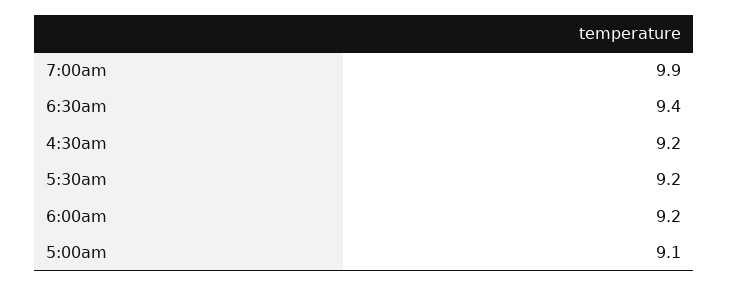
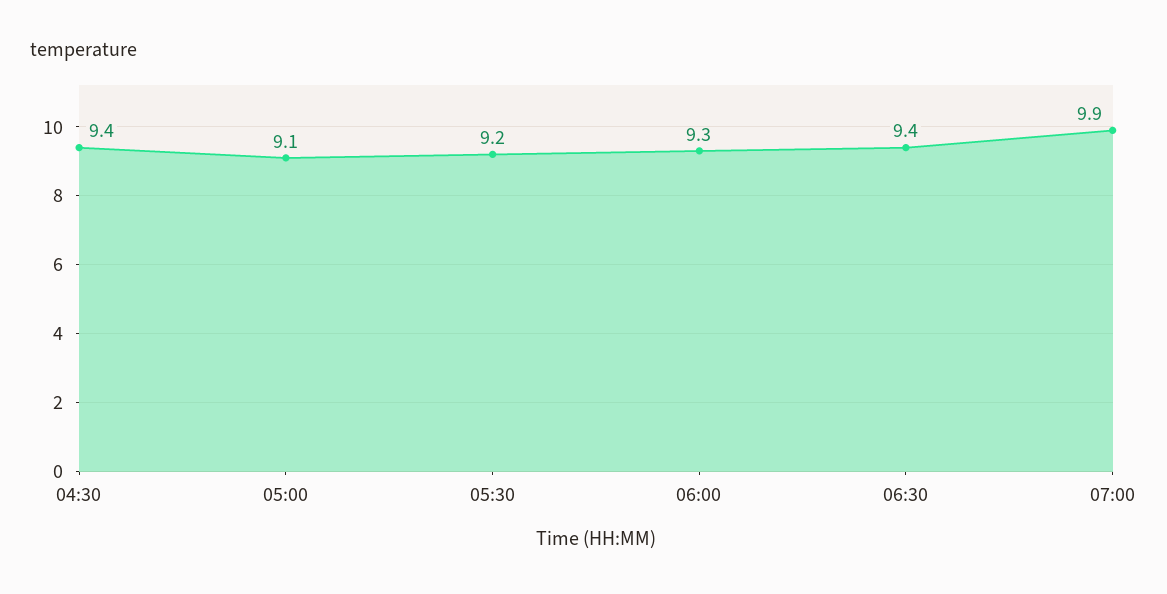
  {
    "7:00am": 9.9,
    "6:30am": 9.4,
-   "4:30am": 9.2,
+   "4:30am": 9.4,
    "5:30am": 9.2,
-   "6:00am": 9.2,
+   "6:00am": 9.3,
    "5:00am": 9.1
  }

